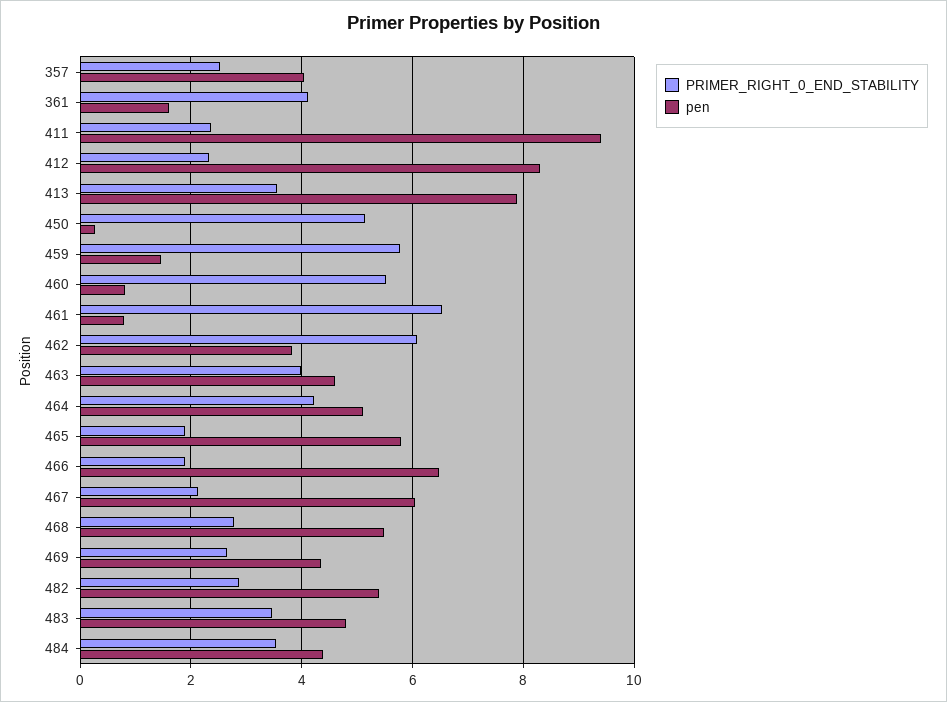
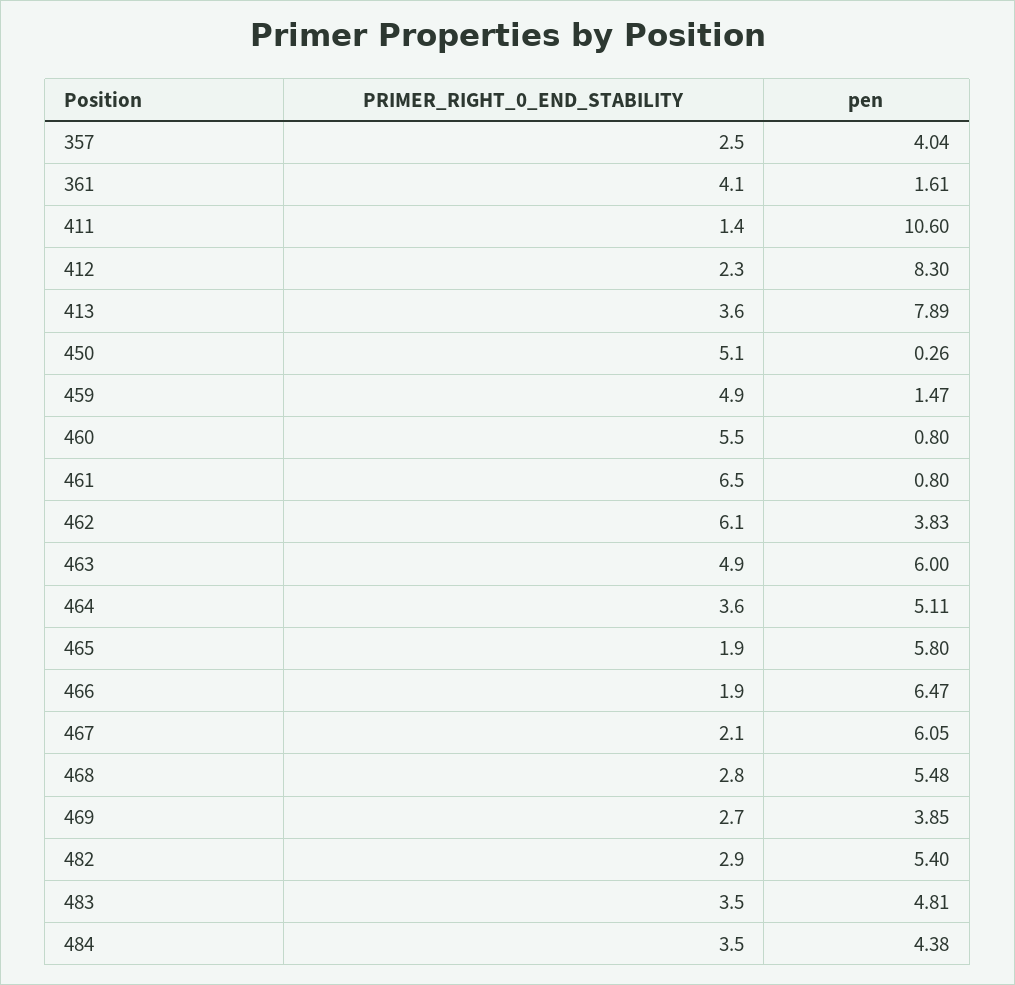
  {
    "PRIMER_RIGHT_0_END_STABILITY": {
      "357": 2.5,
      "361": 4.1,
-     "411": 2.4,
+     "411": 1.4,
      "412": 2.3,
      "413": 3.6,
      "450": 5.1,
-     "459": 5.8,
+     "459": 4.9,
      "460": 5.5,
      "461": 6.5,
      "462": 6.1,
-     "463": 4,
+     "463": 4.9,
-     "464": 4.2,
+     "464": 3.6,
      "465": 1.9,
      "466": 1.9,
      "467": 2.1,
      "468": 2.8,
      "469": 2.7,
      "482": 2.9,
      "483": 3.5,
      "484": 3.5
    },
    "pen": {
      "357": 4.04,
      "361": 1.61,
-     "411": 9.4,
+     "411": 10.6,
      "412": 8.3,
      "413": 7.89,
      "450": 0.26,
      "459": 1.47,
      "460": 0.8,
      "461": 0.8,
      "462": 3.83,
-     "463": 4.6,
+     "463": 6,
      "464": 5.11,
      "465": 5.8,
      "466": 6.47,
      "467": 6.05,
      "468": 5.48,
-     "469": 4.4,
+     "469": 3.85,
      "482": 5.4,
      "483": 4.81,
      "484": 4.38
    }
  }

